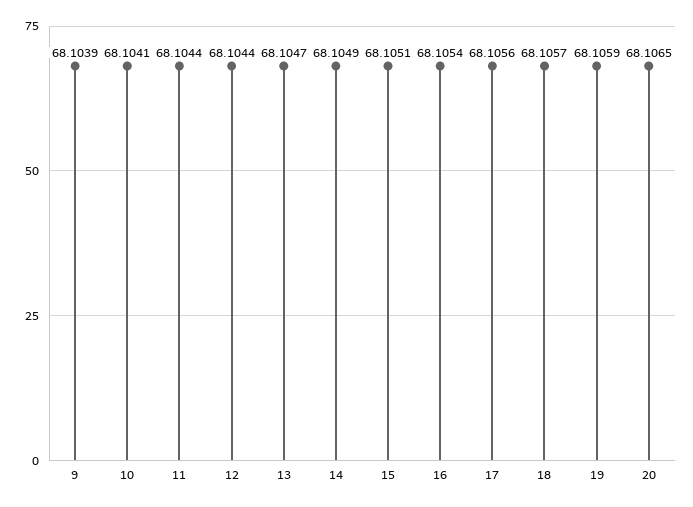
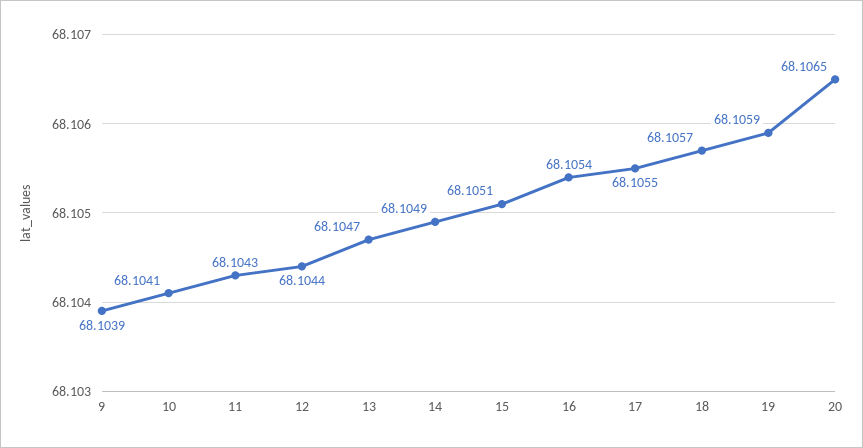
  {
    "9": 68.1039,
    "10": 68.1041,
-   "11": 68.1044,
+   "11": 68.1043,
    "12": 68.1044,
    "13": 68.1047,
    "14": 68.1049,
    "15": 68.1051,
    "16": 68.1054,
-   "17": 68.1056,
+   "17": 68.1055,
    "18": 68.1057,
    "19": 68.1059,
    "20": 68.1065
  }

